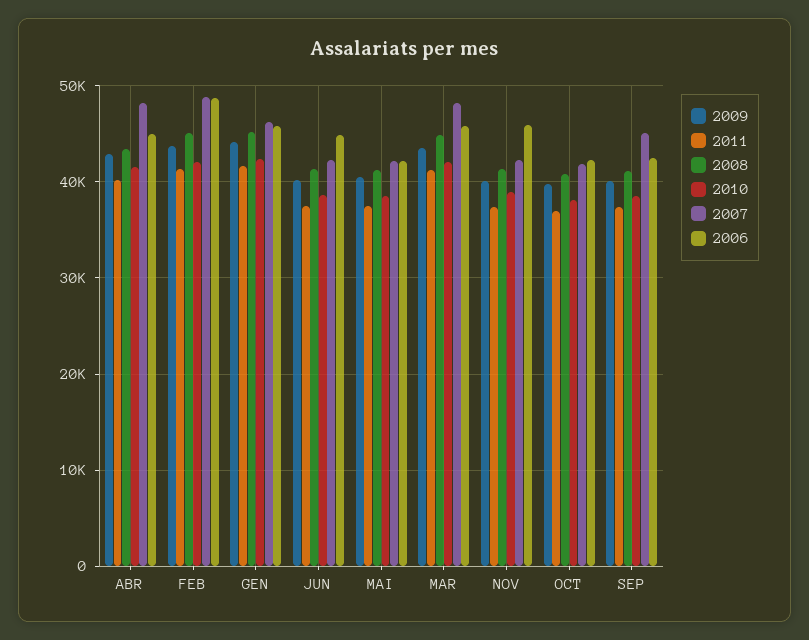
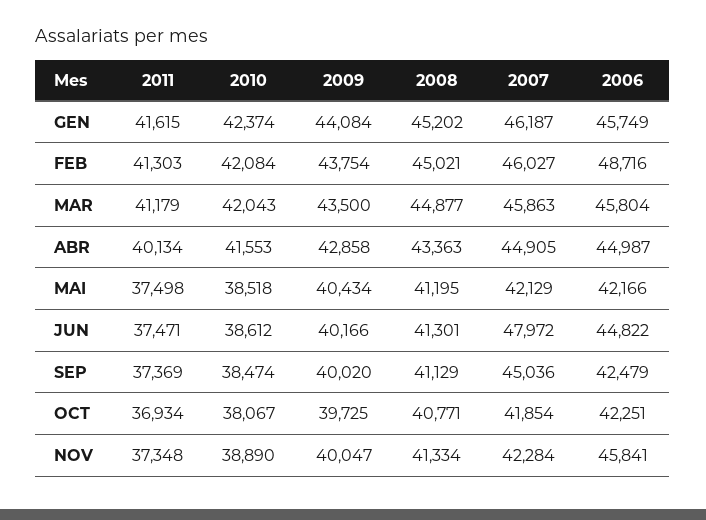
  {
    "2009": {
      "ABR": 42858,
      "FEB": 43754,
      "GEN": 44084,
      "JUN": 40166,
      "MAI": 40434,
      "MAR": 43500,
      "NOV": 40047,
      "OCT": 39725,
      "SEP": 40020
    },
    "2011": {
      "ABR": 40134,
      "FEB": 41303,
      "GEN": 41615,
      "JUN": 37471,
      "MAI": 37498,
      "MAR": 41179,
      "NOV": 37348,
      "OCT": 36934,
      "SEP": 37369
    },
    "2008": {
      "ABR": 43363,
      "FEB": 45021,
      "GEN": 45202,
      "JUN": 41301,
      "MAI": 41195,
      "MAR": 44877,
      "NOV": 41334,
      "OCT": 40771,
      "SEP": 41129
    },
    "2010": {
      "ABR": 41553,
      "FEB": 42084,
      "GEN": 42374,
      "JUN": 38612,
      "MAI": 38518,
      "MAR": 42043,
      "NOV": 38890,
      "OCT": 38067,
      "SEP": 38474
    },
    "2007": {
-     "ABR": 48000,
+     "ABR": 44905,
-     "FEB": 49000,
+     "FEB": 46027,
      "GEN": 46187,
-     "JUN": 42000,
+     "JUN": 47972,
      "MAI": 42129,
-     "MAR": 48000,
+     "MAR": 45863,
      "NOV": 42284,
      "OCT": 41854,
      "SEP": 45036
    },
    "2006": {
      "ABR": 44987,
      "FEB": 48716,
      "GEN": 45749,
      "JUN": 44822,
      "MAI": 42166,
      "MAR": 45804,
      "NOV": 45841,
      "OCT": 42251,
      "SEP": 42479
    }
  }

